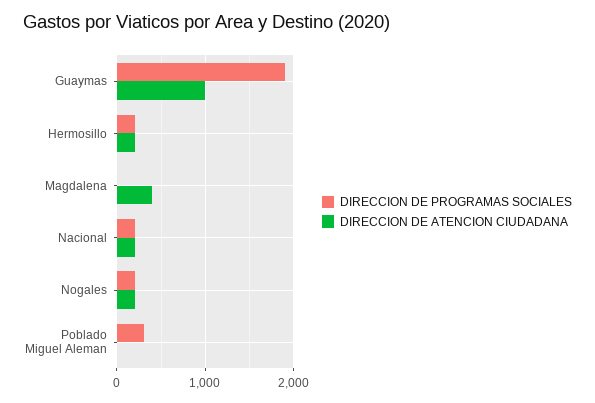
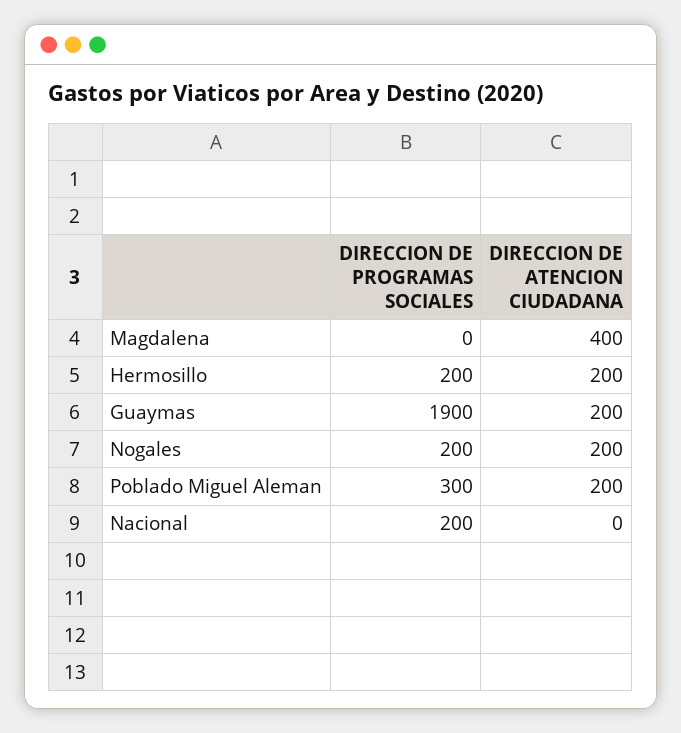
  {
    "DIRECCION DE PROGRAMAS SOCIALES": {
      "Guaymas": 1900,
      "Hermosillo": 200,
      "Magdalena": 0,
      "Nacional": 200,
      "Nogales": 200,
      "Poblado Miguel Aleman": 300
    },
    "DIRECCION DE ATENCION CIUDADANA": {
-     "Guaymas": 1000,
+     "Guaymas": 200,
      "Hermosillo": 200,
      "Magdalena": 400,
-     "Nacional": 200,
+     "Nacional": 0,
      "Nogales": 200,
-     "Poblado Miguel Aleman": 0
+     "Poblado Miguel Aleman": 200
    }
  }

